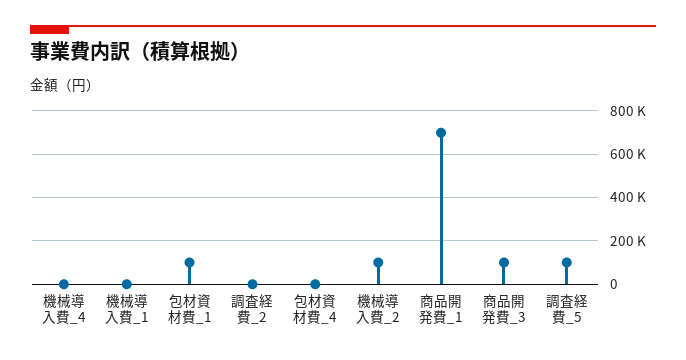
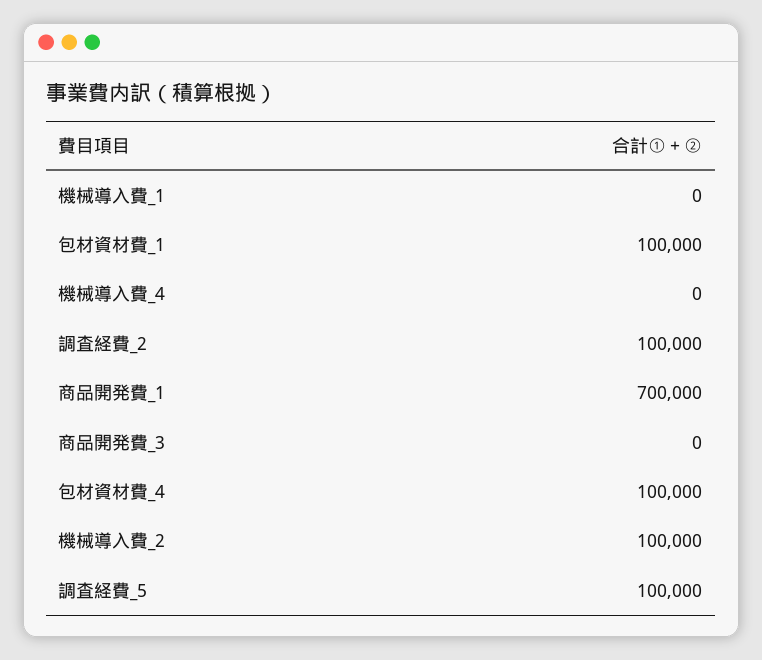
  {
    "機械導入費_4": 0,
    "機械導入費_1": 0,
    "包材資材費_1": 100000,
-   "調査経費_2": 0,
+   "調査経費_2": 100000,
-   "包材資材費_4": 0,
+   "包材資材費_4": 100000,
    "機械導入費_2": 100000,
    "商品開発費_1": 700000,
-   "商品開発費_3": 100000,
+   "商品開発費_3": 0,
    "調査経費_5": 100000
  }

